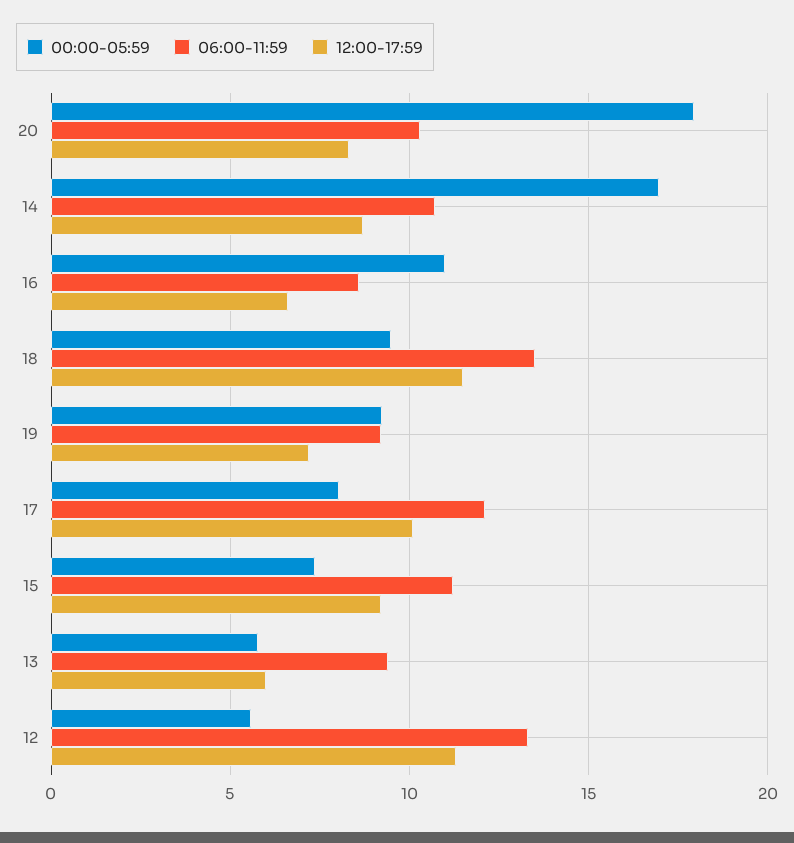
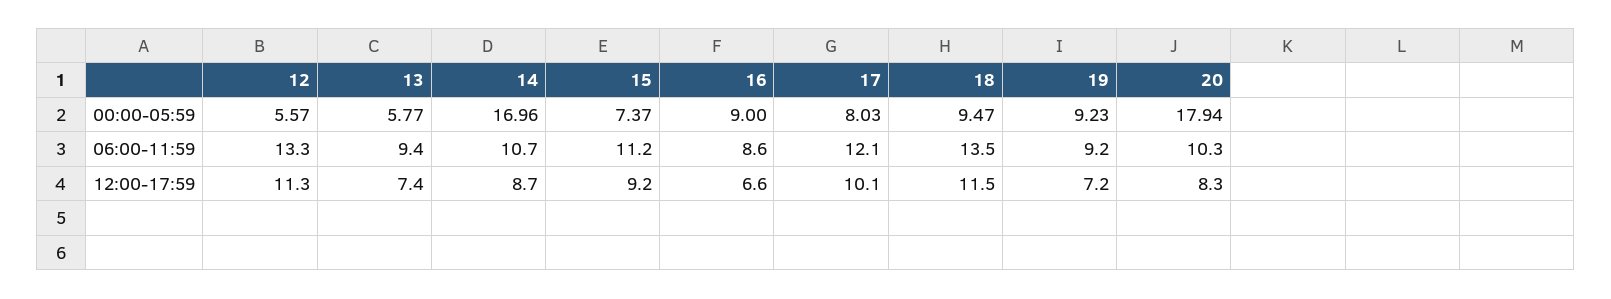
  {
    "00:00-05:59": {
      "20": 17.94,
      "14": 16.96,
-     "16": 11,
+     "16": 9,
      "18": 9.47,
      "19": 9.23,
      "17": 8.03,
      "15": 7.37,
      "13": 5.77,
      "12": 5.57
    },
    "06:00-11:59": {
      "20": 10.3,
      "14": 10.7,
      "16": 8.6,
      "18": 13.5,
      "19": 9.2,
      "17": 12.1,
      "15": 11.2,
      "13": 9.4,
      "12": 13.3
    },
    "12:00-17:59": {
      "20": 8.3,
      "14": 8.7,
      "16": 6.6,
      "18": 11.5,
      "19": 7.2,
      "17": 10.1,
      "15": 9.2,
-     "13": 6,
+     "13": 7.4,
      "12": 11.3
    }
  }

